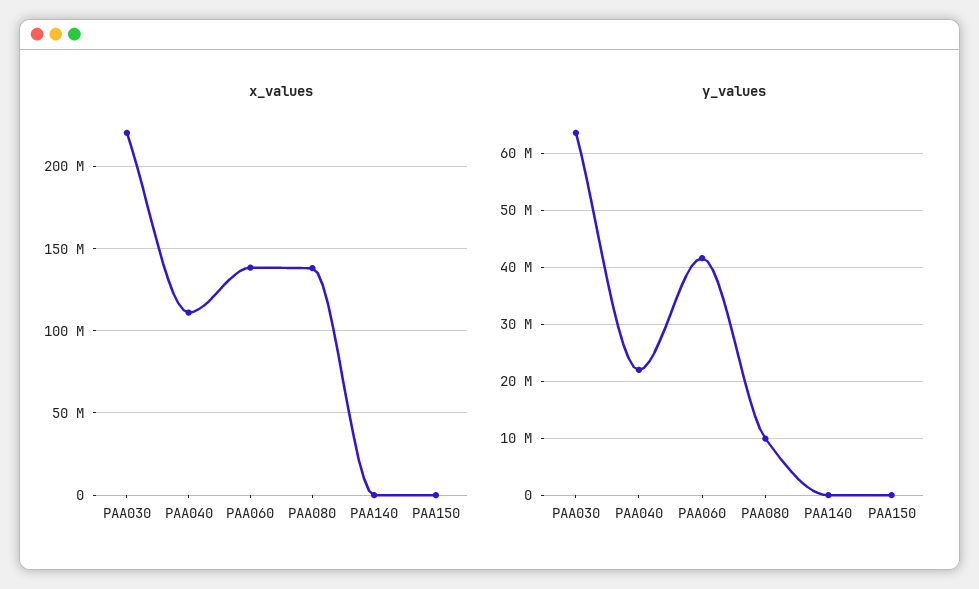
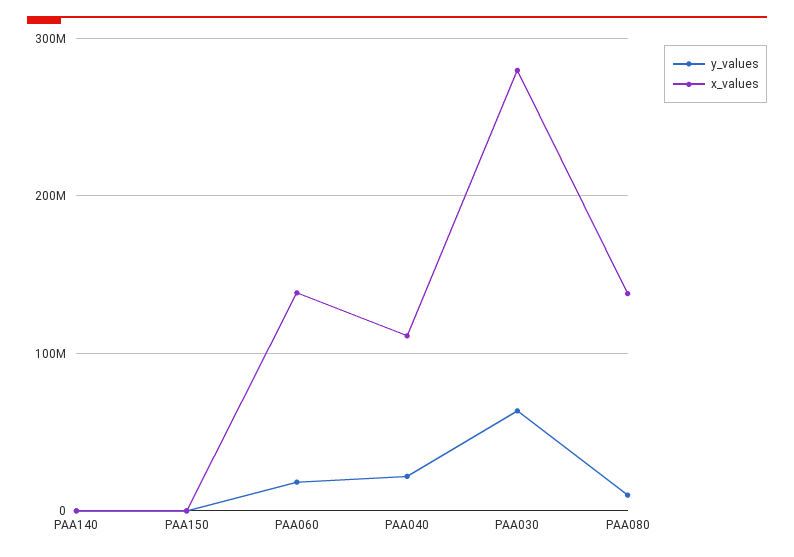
  {
    "x_values": {
-     "PAA030": 220000000,
+     "PAA030": 280000000,
      "PAA040": 110000000,
      "PAA060": 140000000,
      "PAA080": 140000000,
      "PAA140": 0,
      "PAA150": 0
    },
    "y_values": {
      "PAA030": 64000000,
      "PAA040": 22000000,
-     "PAA060": 42000000,
+     "PAA060": 20000000,
      "PAA080": 10000000,
      "PAA140": 0,
      "PAA150": 0
    }
  }

